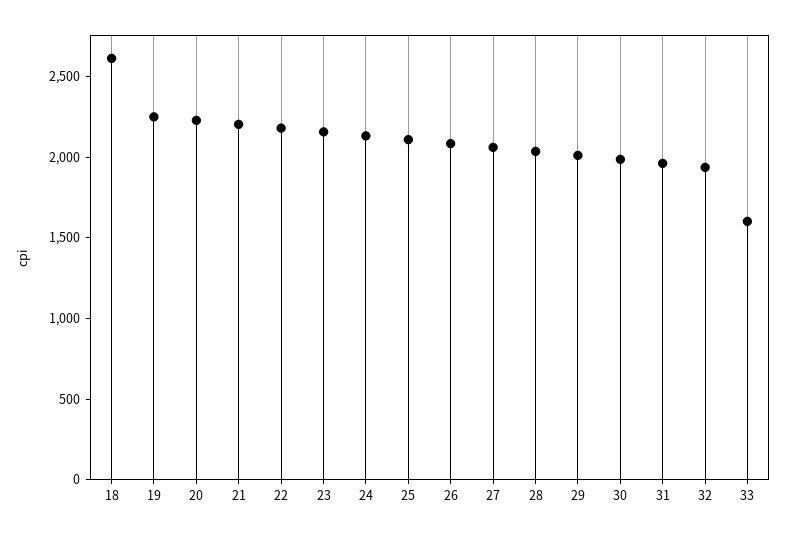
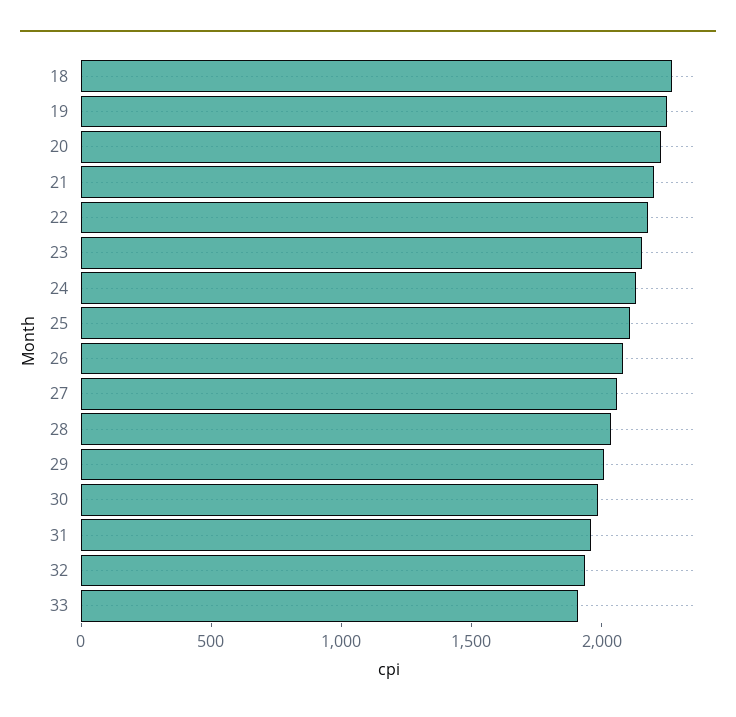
  {
-   "18": 2600,
+   "18": 2300,
    "19": 2300,
    "20": 2200,
    "21": 2200,
    "22": 2200,
    "23": 2200,
    "24": 2100,
    "25": 2100,
    "26": 2100,
    "27": 2100,
    "28": 2000,
    "29": 2000,
    "30": 2000,
    "31": 2000,
    "32": 1900,
-   "33": 1600
+   "33": 1900
  }

